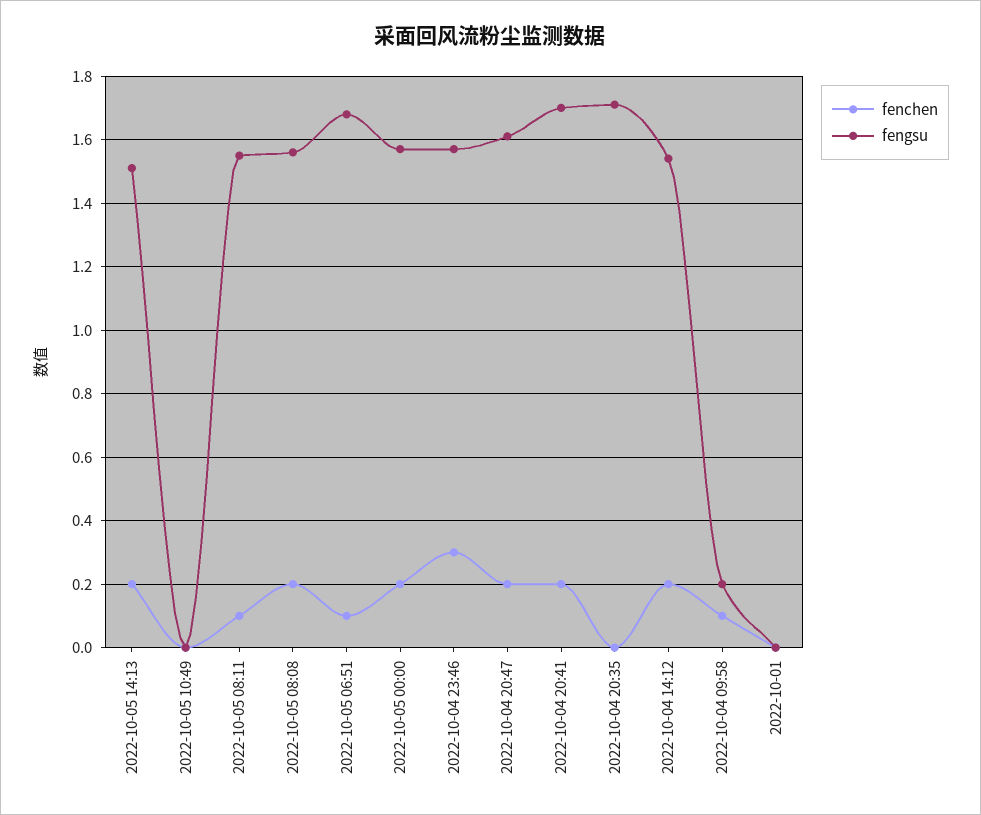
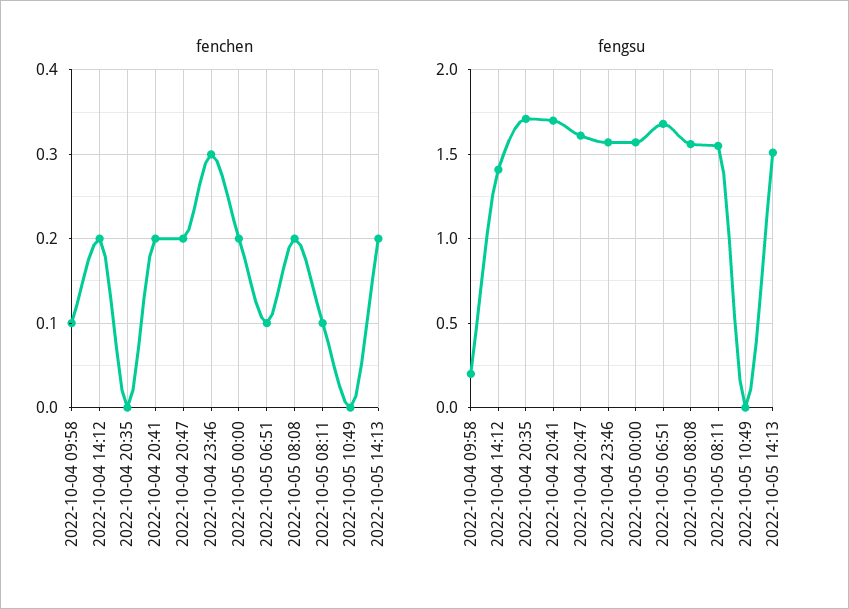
  {
    "fenchen": {
      "2022-10-05 14:13": 0.2,
      "2022-10-05 10:49": 0,
      "2022-10-05 08:11": 0.1,
      "2022-10-05 08:08": 0.2,
      "2022-10-05 06:51": 0.1,
      "2022-10-05 00:00": 0.2,
      "2022-10-04 23:46": 0.3,
      "2022-10-04 20:47": 0.2,
      "2022-10-04 20:41": 0.2,
      "2022-10-04 20:35": 0,
      "2022-10-04 14:12": 0.2,
-     "2022-10-04 09:58": 0.1,
+     "2022-10-04 09:58": 0.1
-     "2022-10-01": 0
    },
    "fengsu": {
      "2022-10-05 14:13": 1.5,
      "2022-10-05 10:49": 0,
      "2022-10-05 08:11": 1.55,
      "2022-10-05 08:08": 1.55,
      "2022-10-05 06:51": 1.7,
      "2022-10-05 00:00": 1.55,
      "2022-10-04 23:46": 1.55,
      "2022-10-04 20:47": 1.6,
      "2022-10-04 20:41": 1.7,
      "2022-10-04 20:35": 1.7,
-     "2022-10-04 14:12": 1.55,
+     "2022-10-04 14:12": 1.4,
-     "2022-10-04 09:58": 0.2,
+     "2022-10-04 09:58": 0.2
-     "2022-10-01": 0
    }
  }

